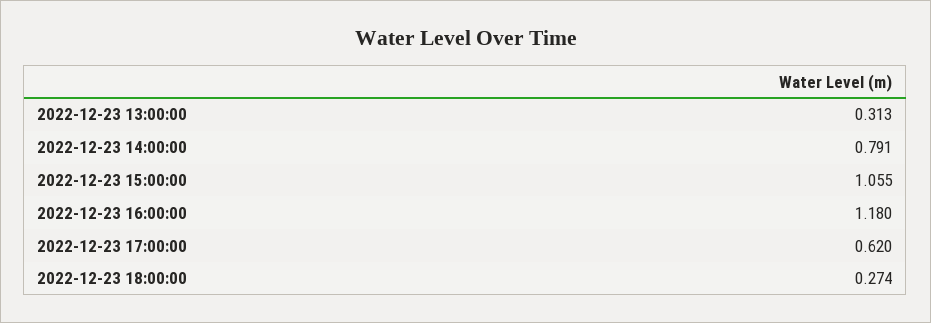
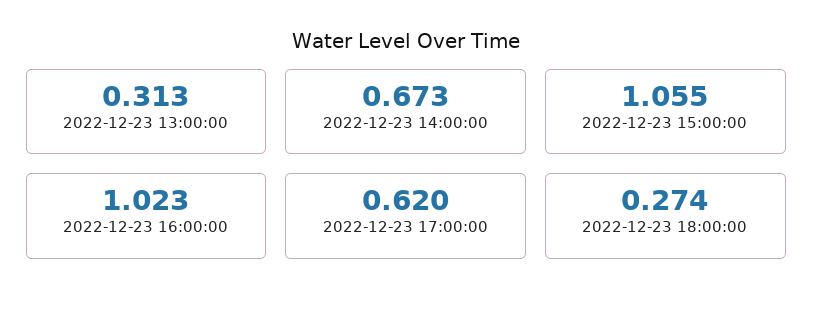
  {
    "2022-12-23 13:00:00": 0.313,
-   "2022-12-23 14:00:00": 0.791,
+   "2022-12-23 14:00:00": 0.673,
    "2022-12-23 15:00:00": 1.055,
-   "2022-12-23 16:00:00": 1.18,
+   "2022-12-23 16:00:00": 1.023,
    "2022-12-23 17:00:00": 0.62,
    "2022-12-23 18:00:00": 0.274
  }

